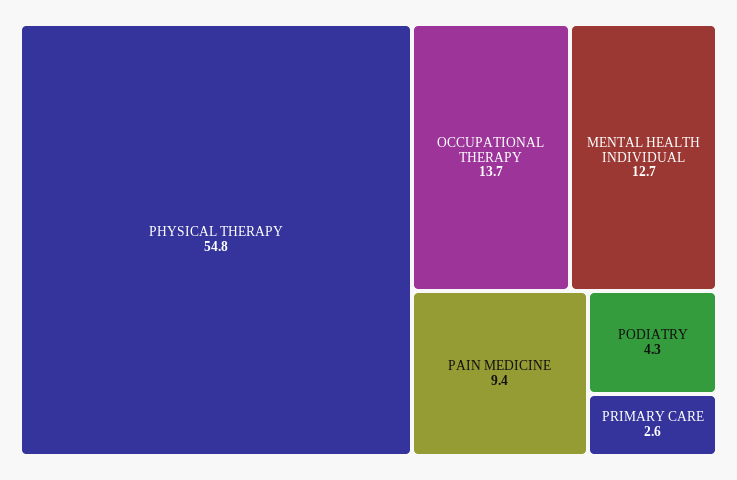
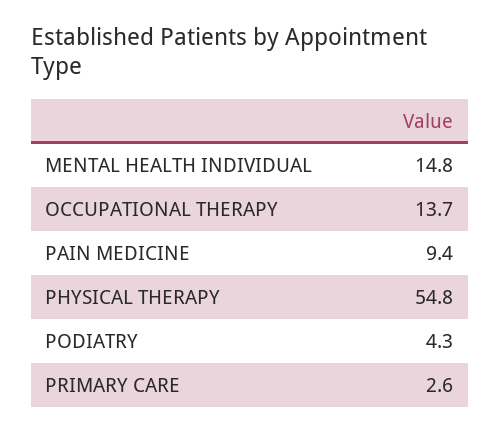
  {
    "PHYSICAL THERAPY": 54.8,
    "OCCUPATIONAL THERAPY": 13.7,
-   "MENTAL HEALTH INDIVIDUAL": 12.7,
+   "MENTAL HEALTH INDIVIDUAL": 14.8,
    "PAIN MEDICINE": 9.4,
    "PODIATRY": 4.3,
    "PRIMARY CARE": 2.6
  }

